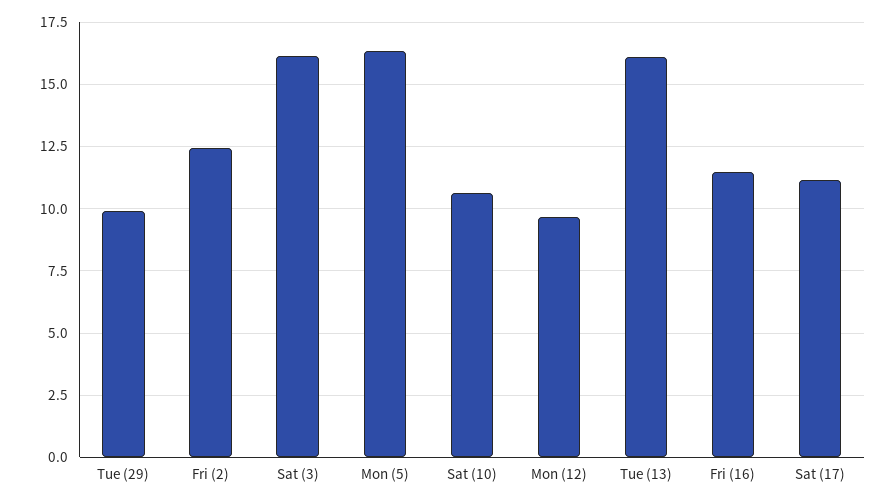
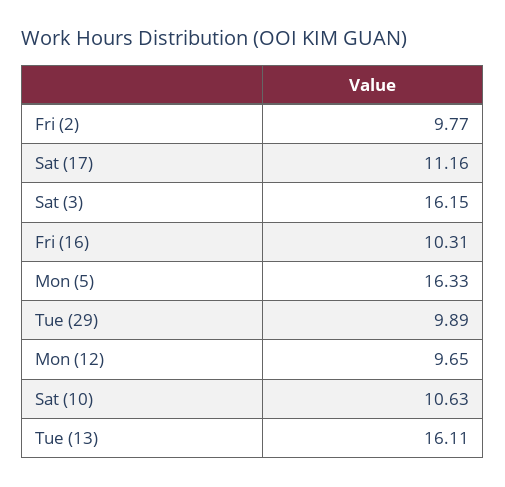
  {
    "Tue (29)": 9.89,
-   "Fri (2)": 12.5,
+   "Fri (2)": 9.77,
    "Sat (3)": 16.15,
    "Mon (5)": 16.33,
    "Sat (10)": 10.63,
    "Mon (12)": 9.65,
    "Tue (13)": 16.11,
-   "Fri (16)": 11.5,
+   "Fri (16)": 10.31,
    "Sat (17)": 11.16
  }

